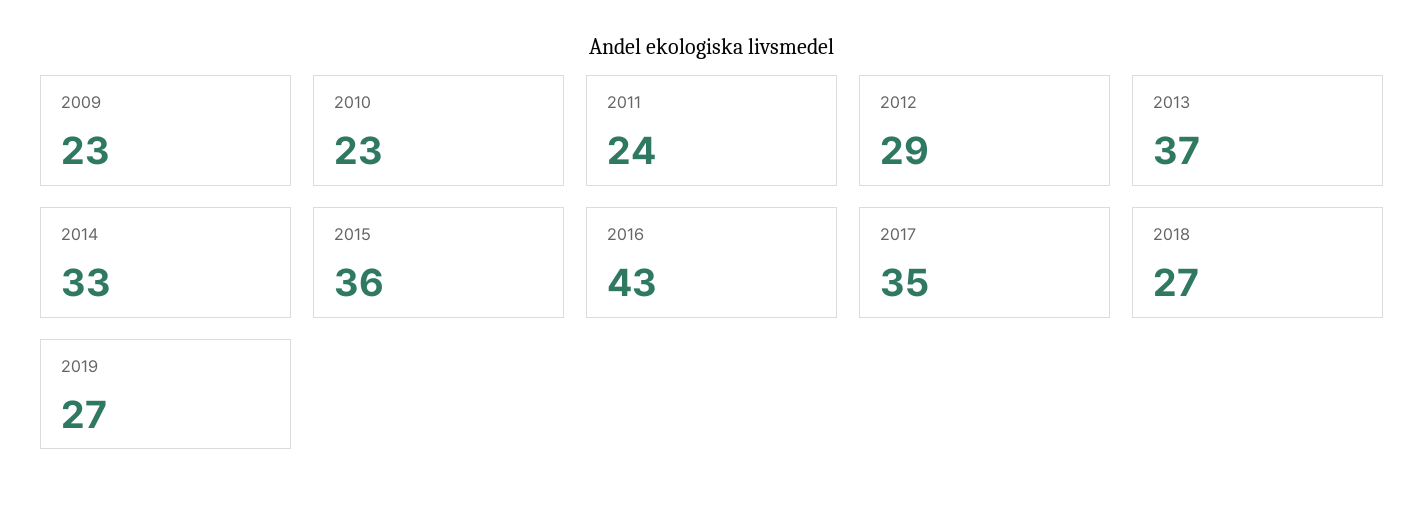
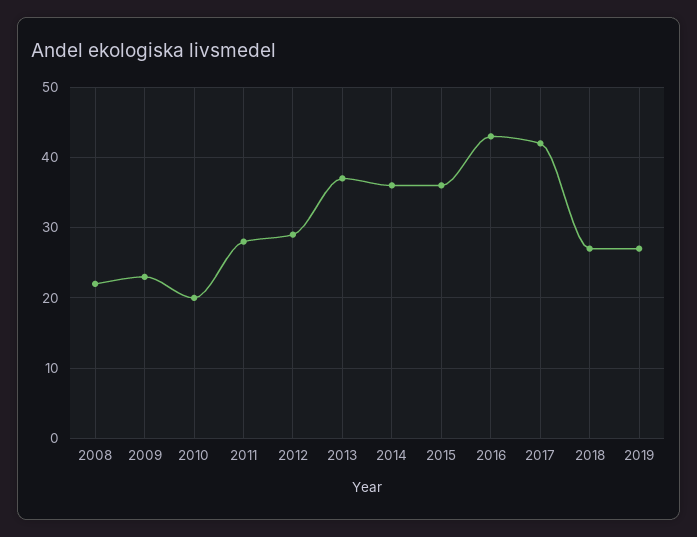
  {
    "2009": 23,
-   "2010": 23,
+   "2010": 20,
-   "2011": 24,
+   "2011": 28,
    "2012": 29,
    "2013": 37,
-   "2014": 33,
+   "2014": 36,
    "2015": 36,
    "2016": 43,
-   "2017": 35,
+   "2017": 42,
    "2018": 27,
-   "2019": 27
+   "2019": 27,
+   "2008": 22
  }

